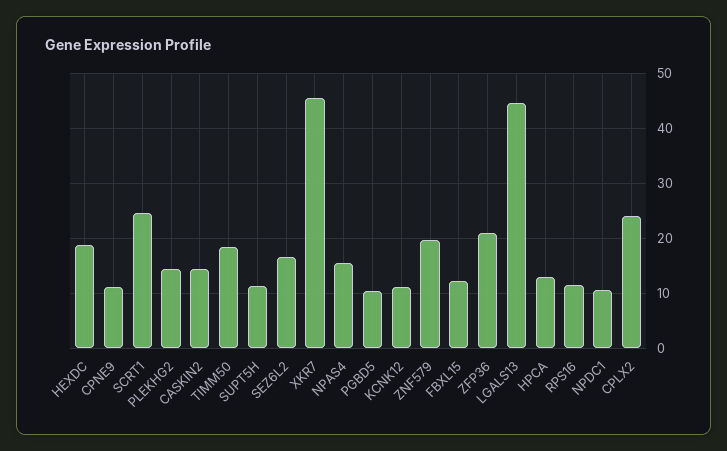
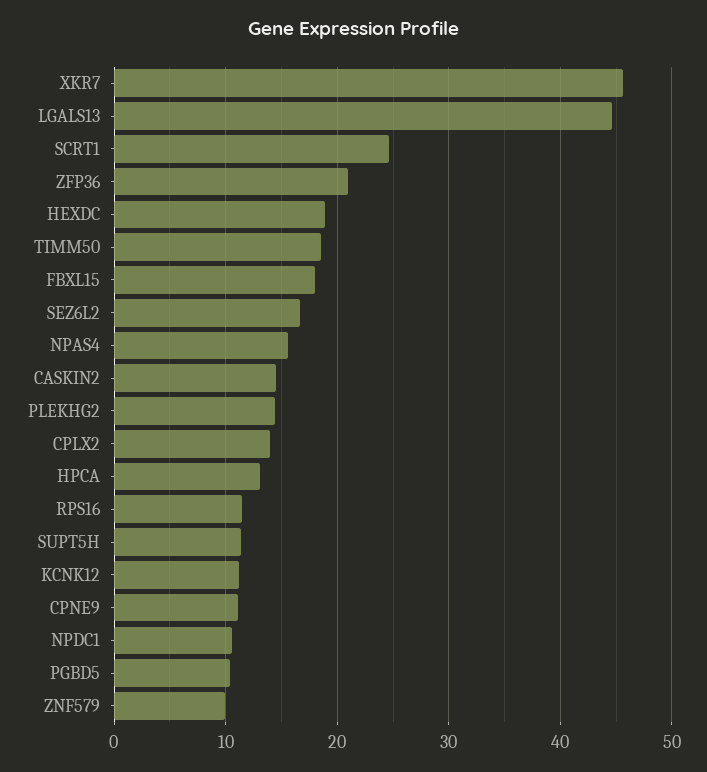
  {
    "HEXDC": 19,
    "CPNE9": 11,
    "SCRT1": 25,
    "PLEKHG2": 14,
    "CASKIN2": 14,
    "TIMM50": 19,
    "SUPT5H": 11,
    "SEZ6L2": 17,
    "XKR7": 46,
    "NPAS4": 16,
    "PGBD5": 10,
    "KCNK12": 11,
-   "ZNF579": 20,
+   "ZNF579": 10,
-   "FBXL15": 12,
+   "FBXL15": 18,
    "ZFP36": 21,
    "LGALS13": 45,
    "HPCA": 13,
    "RPS16": 11,
    "NPDC1": 11,
-   "CPLX2": 24
+   "CPLX2": 14
  }

